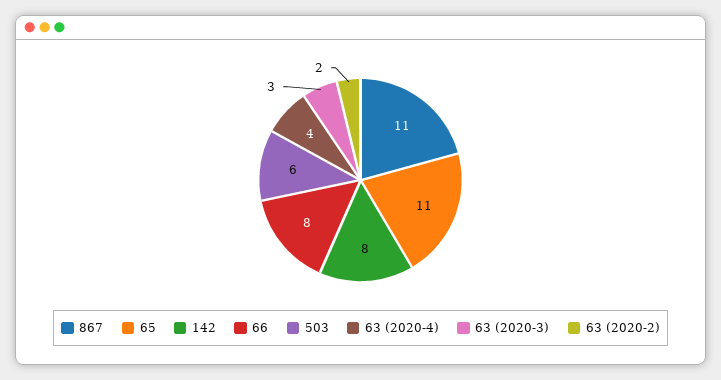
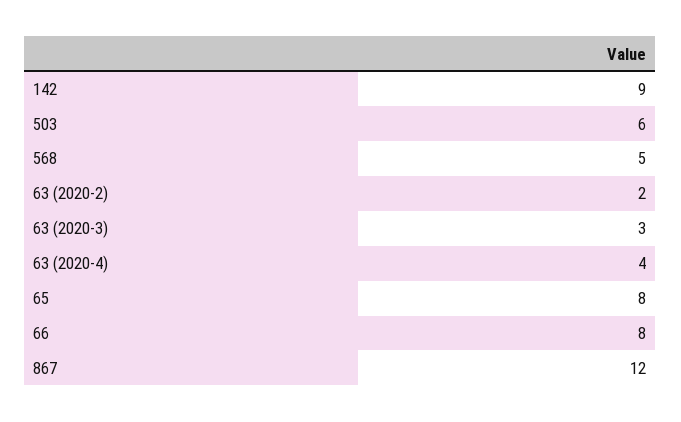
  {
-   "867": 11,
+   "867": 12,
-   "65": 11,
+   "65": 8,
-   "142": 8,
+   "142": 9,
    "66": 8,
    "503": 6,
    "63 (2020-4)": 4,
    "63 (2020-3)": 3,
-   "63 (2020-2)": 2
+   "63 (2020-2)": 2,
+   "568": 5
  }

